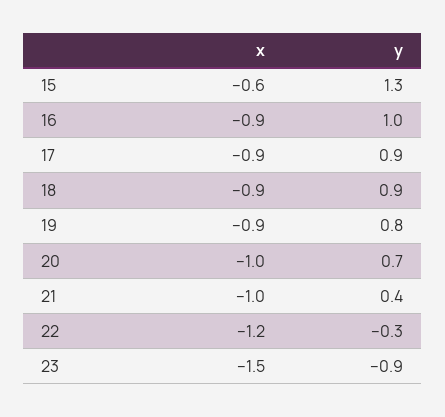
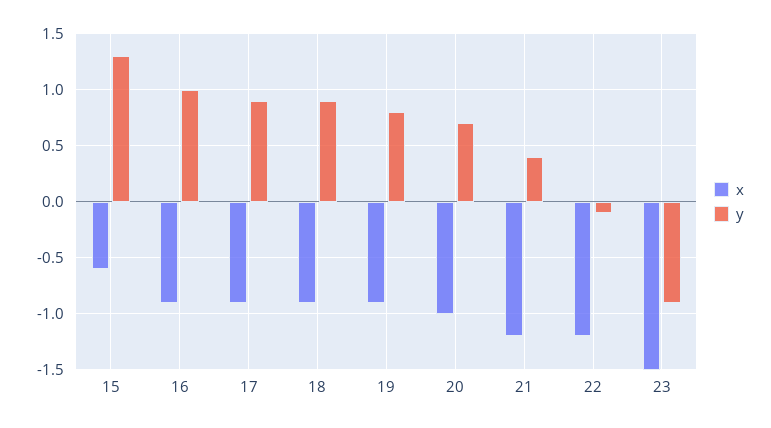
  {
    "x": {
      "15": -0.6,
      "16": -0.9,
      "17": -0.9,
      "18": -0.9,
      "19": -0.9,
      "20": -1,
-     "21": -1,
+     "21": -1.2,
      "22": -1.2,
      "23": -1.5
    },
    "y": {
      "15": 1.3,
      "16": 1,
      "17": 0.9,
      "18": 0.9,
      "19": 0.8,
      "20": 0.7,
      "21": 0.4,
-     "22": -0.3,
+     "22": -0.1,
      "23": -0.9
    }
  }

